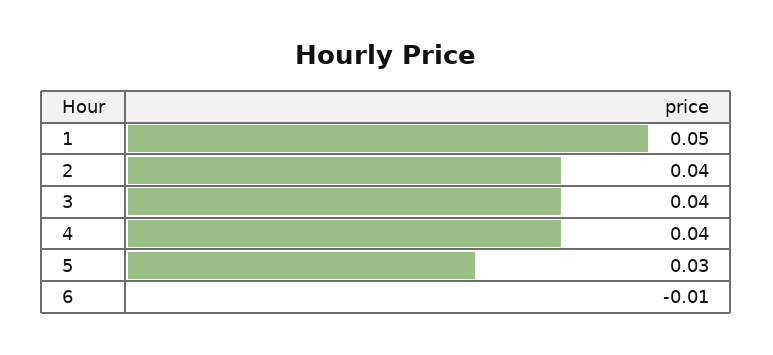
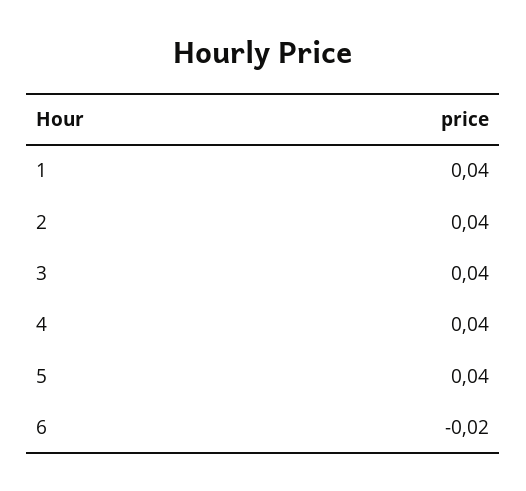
  {
-   "1": 0.05,
+   "1": 0.04,
    "2": 0.04,
    "3": 0.04,
    "4": 0.04,
-   "5": 0.03,
+   "5": 0.04,
-   "6": -0.01
+   "6": -0.02
  }

